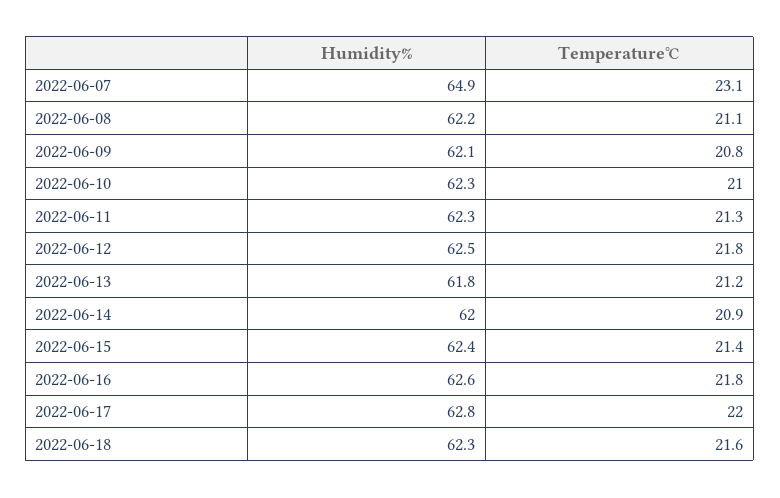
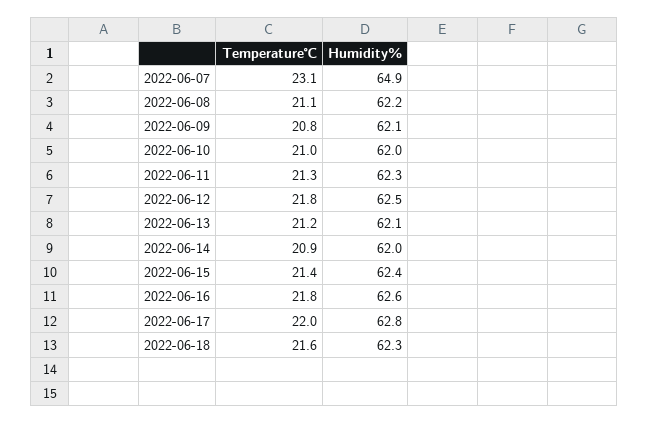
  {
    "Humidity%": {
      "2022-06-07": 64.9,
      "2022-06-08": 62.2,
      "2022-06-09": 62.1,
-     "2022-06-10": 62.3,
+     "2022-06-10": 62,
      "2022-06-11": 62.3,
      "2022-06-12": 62.5,
-     "2022-06-13": 61.8,
+     "2022-06-13": 62.1,
      "2022-06-14": 62,
      "2022-06-15": 62.4,
      "2022-06-16": 62.6,
      "2022-06-17": 62.8,
      "2022-06-18": 62.3
    },
    "Temperature℃": {
      "2022-06-07": 23.1,
      "2022-06-08": 21.1,
      "2022-06-09": 20.8,
      "2022-06-10": 21,
      "2022-06-11": 21.3,
      "2022-06-12": 21.8,
      "2022-06-13": 21.2,
      "2022-06-14": 20.9,
      "2022-06-15": 21.4,
      "2022-06-16": 21.8,
      "2022-06-17": 22,
      "2022-06-18": 21.6
    }
  }

